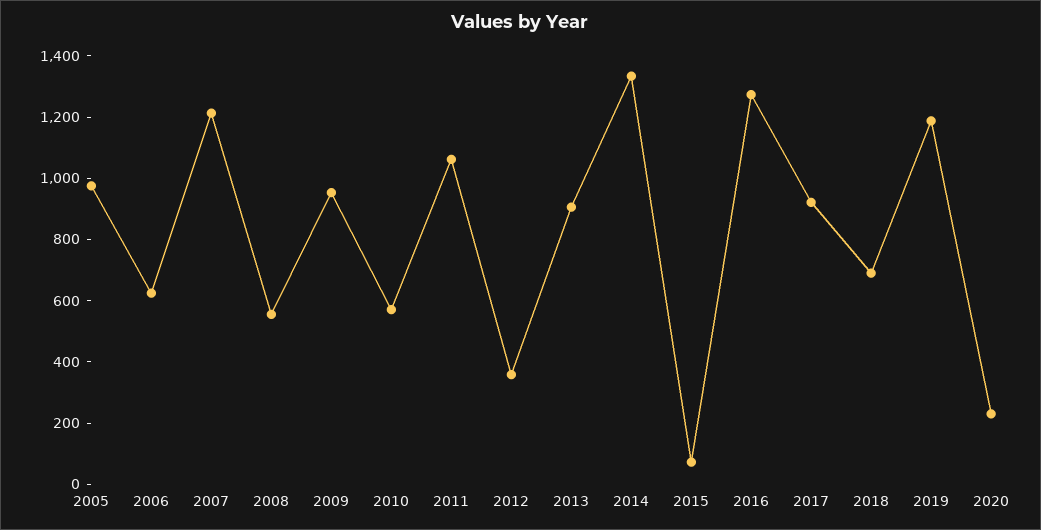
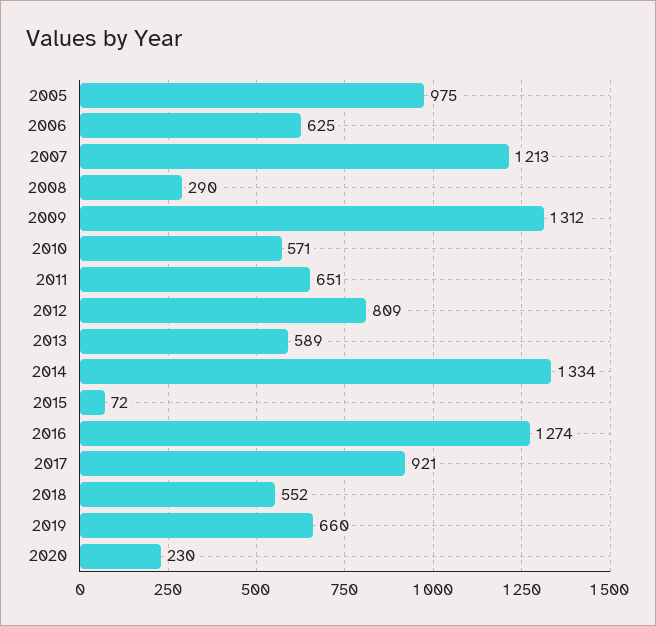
  {
    "2005": 975,
    "2006": 625,
    "2007": 1213,
-   "2008": 550,
+   "2008": 290,
-   "2009": 950,
+   "2009": 1312,
    "2010": 571,
-   "2011": 1050,
+   "2011": 651,
-   "2012": 350,
+   "2012": 809,
-   "2013": 900,
+   "2013": 589,
    "2014": 1334,
    "2015": 72,
    "2016": 1274,
    "2017": 921,
-   "2018": 700,
+   "2018": 552,
-   "2019": 1200,
+   "2019": 660,
    "2020": 230
  }

